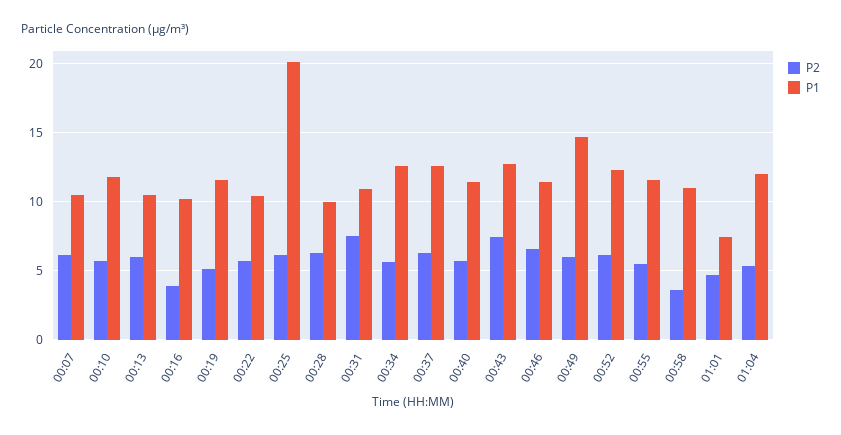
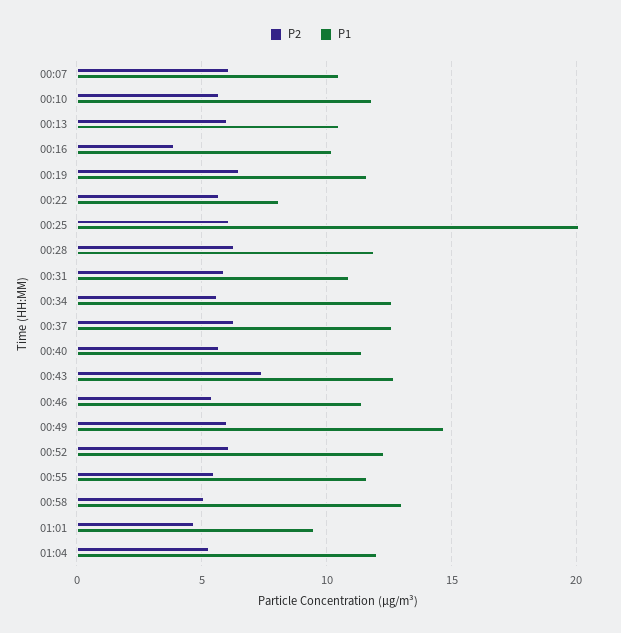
  {
    "P2": {
      "00:07": 6,
      "00:10": 5.5,
      "00:13": 6,
      "00:16": 4,
-     "00:19": 5,
+     "00:19": 6.5,
      "00:22": 5.5,
      "00:25": 6,
      "00:28": 6.5,
-     "00:31": 7.5,
+     "00:31": 6,
      "00:34": 5.5,
      "00:37": 6.5,
      "00:40": 5.5,
      "00:43": 7.5,
-     "00:46": 6.5,
+     "00:46": 5.5,
      "00:49": 6,
      "00:52": 6,
      "00:55": 5.5,
-     "00:58": 3.5,
+     "00:58": 5,
      "01:01": 4.5,
      "01:04": 5.5
    },
    "P1": {
      "00:07": 10.5,
      "00:10": 12,
      "00:13": 10.5,
      "00:16": 10,
      "00:19": 11.5,
-     "00:22": 10.5,
+     "00:22": 8,
      "00:25": 20,
-     "00:28": 10,
+     "00:28": 12,
      "00:31": 11,
      "00:34": 12.5,
      "00:37": 12.5,
      "00:40": 11.5,
      "00:43": 12.5,
      "00:46": 11.5,
      "00:49": 14.5,
      "00:52": 12.5,
      "00:55": 11.5,
-     "00:58": 11,
+     "00:58": 13,
-     "01:01": 7.5,
+     "01:01": 9.5,
      "01:04": 12
    }
  }

